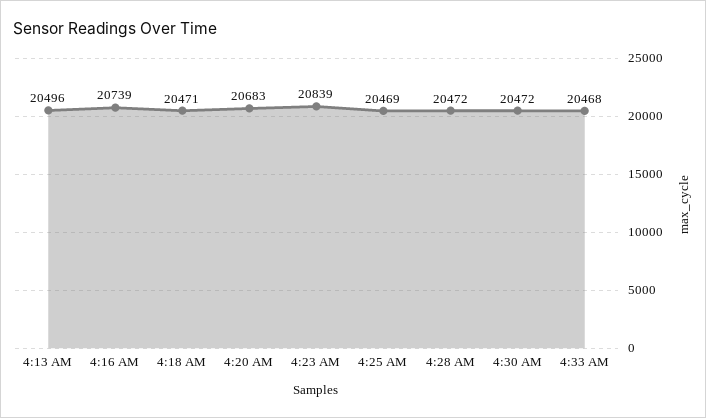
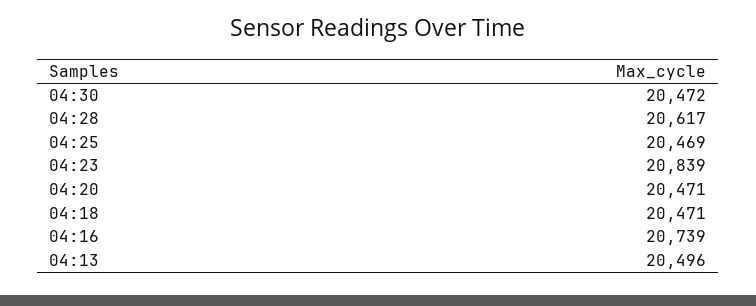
  {
    "4:13 AM": 20496,
    "4:16 AM": 20739,
    "4:18 AM": 20471,
-   "4:20 AM": 20683,
+   "4:20 AM": 20471,
    "4:23 AM": 20839,
    "4:25 AM": 20469,
-   "4:28 AM": 20472,
+   "4:28 AM": 20617,
-   "4:30 AM": 20472,
+   "4:30 AM": 20472
-   "4:33 AM": 20468
  }

